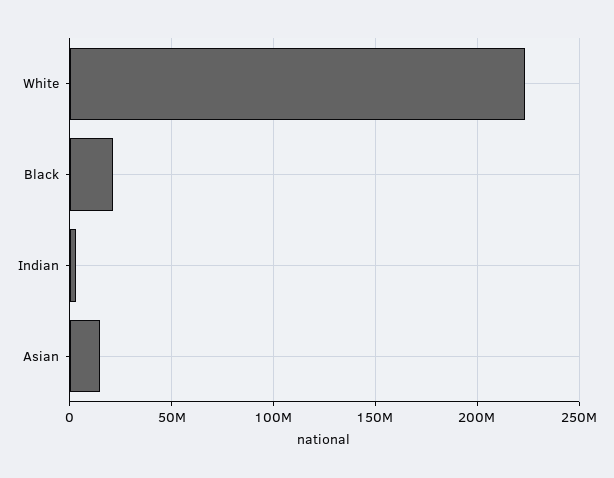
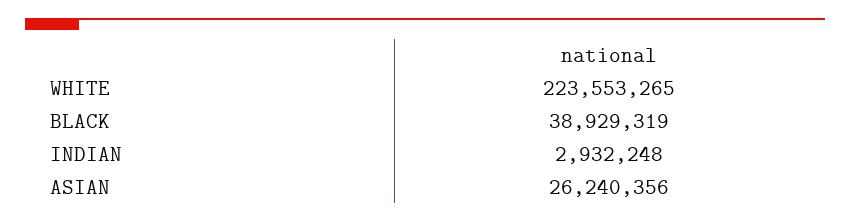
  {
    "White": 223553265,
-   "Black": 20000000,
+   "Black": 38929319,
    "Indian": 2932248,
-   "Asian": 15000000
+   "Asian": 26240356
  }

